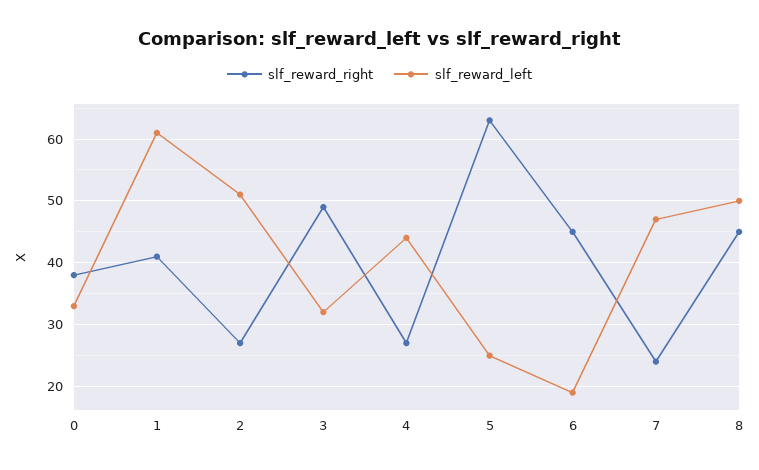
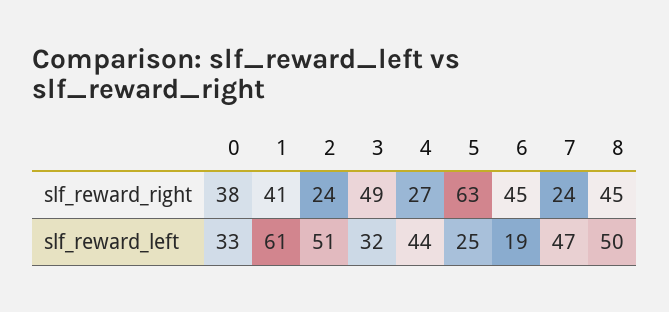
  {
    "slf_reward_right": {
      "0": 38,
      "1": 41,
-     "2": 27,
+     "2": 24,
      "3": 49,
      "4": 27,
      "5": 63,
      "6": 45,
      "7": 24,
      "8": 45
    },
    "slf_reward_left": {
      "0": 33,
      "1": 61,
      "2": 51,
      "3": 32,
      "4": 44,
      "5": 25,
      "6": 19,
      "7": 47,
      "8": 50
    }
  }

